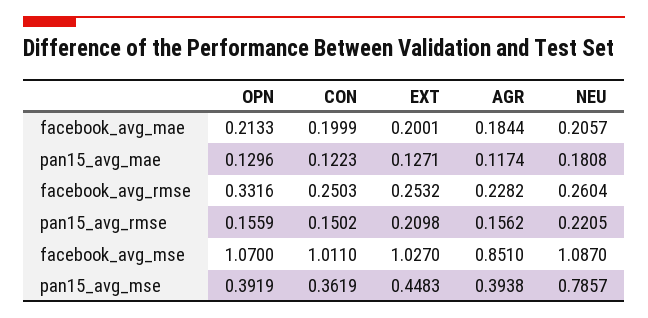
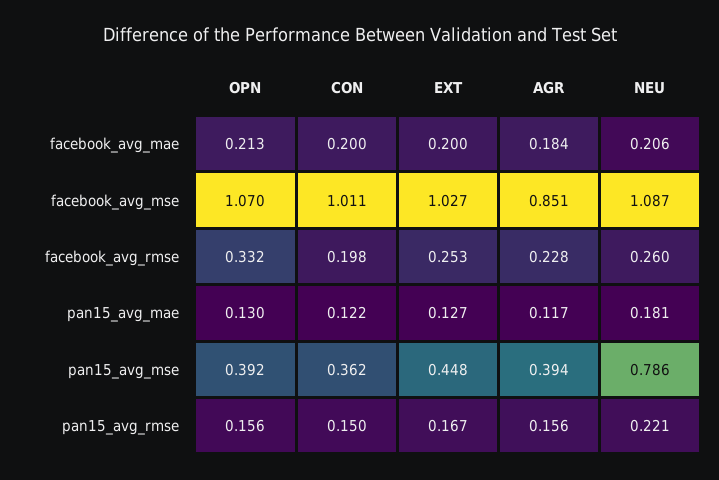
  {
    "OPN": {
      "facebook_avg_mae": 0.2133,
      "pan15_avg_mae": 0.1296,
      "facebook_avg_rmse": 0.3316,
      "pan15_avg_rmse": 0.1559,
      "facebook_avg_mse": 1.07,
      "pan15_avg_mse": 0.3919
    },
    "CON": {
      "facebook_avg_mae": 0.1999,
      "pan15_avg_mae": 0.1223,
-     "facebook_avg_rmse": 0.2503,
+     "facebook_avg_rmse": 0.198,
      "pan15_avg_rmse": 0.1502,
      "facebook_avg_mse": 1.011,
      "pan15_avg_mse": 0.3619
    },
    "EXT": {
      "facebook_avg_mae": 0.2001,
      "pan15_avg_mae": 0.1271,
      "facebook_avg_rmse": 0.2532,
-     "pan15_avg_rmse": 0.2098,
+     "pan15_avg_rmse": 0.167,
      "facebook_avg_mse": 1.027,
      "pan15_avg_mse": 0.4483
    },
    "AGR": {
      "facebook_avg_mae": 0.1844,
      "pan15_avg_mae": 0.1174,
      "facebook_avg_rmse": 0.2282,
      "pan15_avg_rmse": 0.1562,
      "facebook_avg_mse": 0.851,
      "pan15_avg_mse": 0.3938
    },
    "NEU": {
      "facebook_avg_mae": 0.2057,
      "pan15_avg_mae": 0.1808,
      "facebook_avg_rmse": 0.2604,
      "pan15_avg_rmse": 0.2205,
      "facebook_avg_mse": 1.087,
      "pan15_avg_mse": 0.7857
    }
  }

